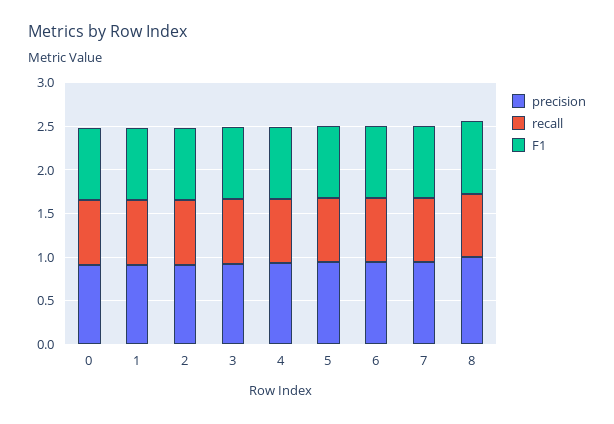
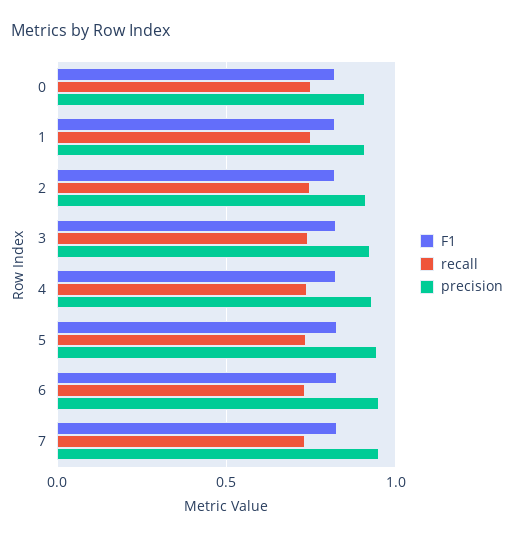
  {
    "precision": {
      "0": 0.9,
      "1": 0.9,
      "2": 0.9,
      "3": 0.95,
      "4": 0.95,
      "5": 0.95,
      "6": 0.95,
-     "7": 0.95,
+     "7": 0.95
-     "8": 1
    },
    "recall": {
      "0": 0.75,
      "1": 0.75,
      "2": 0.75,
      "3": 0.75,
      "4": 0.75,
      "5": 0.75,
      "6": 0.75,
-     "7": 0.75,
+     "7": 0.75
-     "8": 0.7
    },
    "F1": {
      "0": 0.8,
      "1": 0.8,
      "2": 0.8,
      "3": 0.8,
      "4": 0.8,
      "5": 0.85,
      "6": 0.85,
-     "7": 0.85,
+     "7": 0.85
-     "8": 0.8
    }
  }

